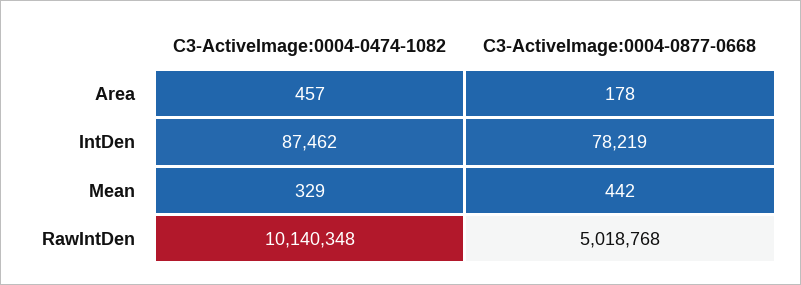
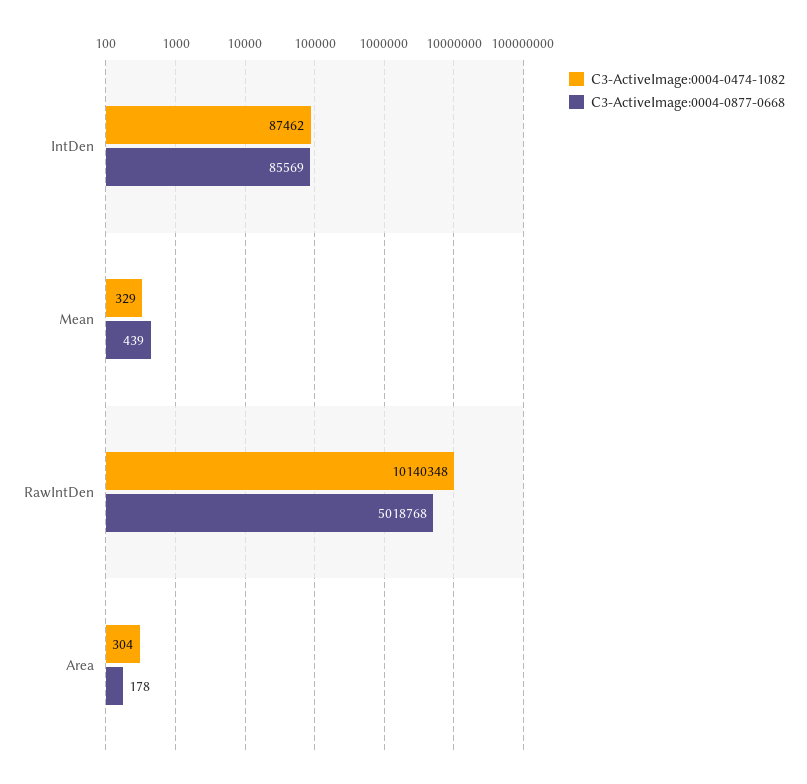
  {
    "C3-ActiveImage:0004-0474-1082": {
-     "Area": 457,
+     "Area": 304,
      "IntDen": 87462,
      "Mean": 329,
      "RawIntDen": 10140348
    },
    "C3-ActiveImage:0004-0877-0668": {
      "Area": 178,
-     "IntDen": 78219,
+     "IntDen": 85569,
-     "Mean": 442,
+     "Mean": 439,
      "RawIntDen": 5018768
    }
  }

